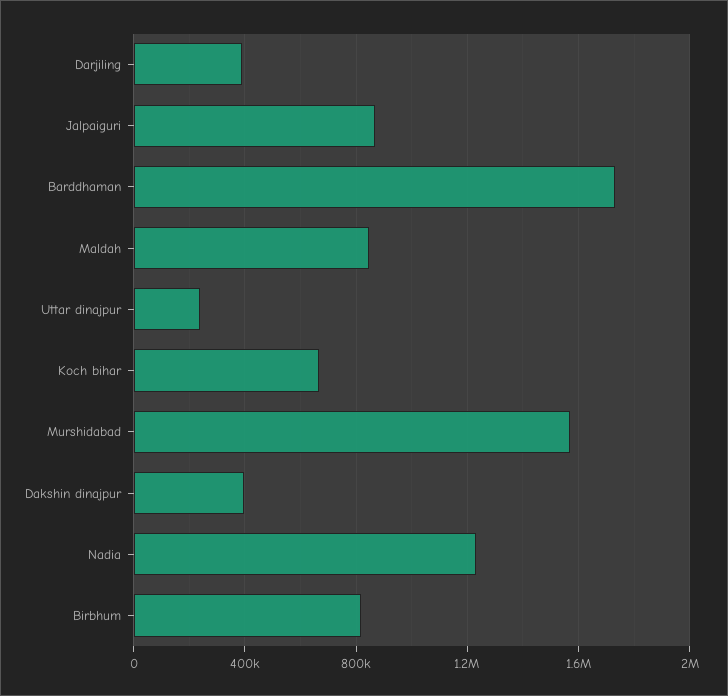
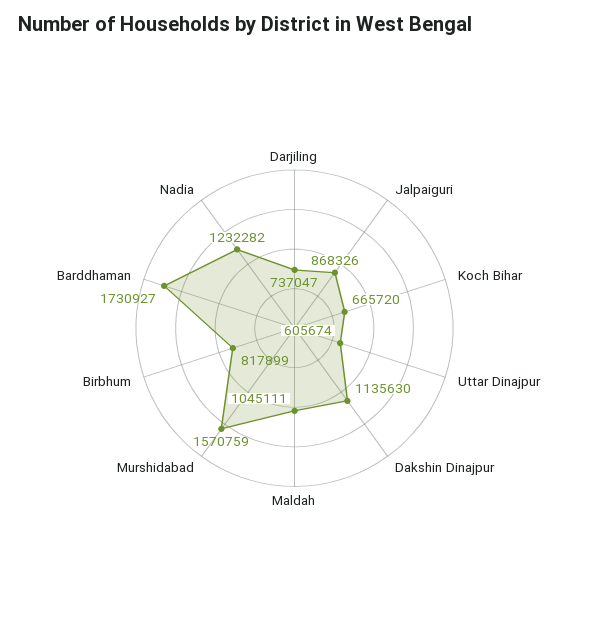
  {
-   "Darjiling": 400000,
+   "Darjiling": 737047,
    "Jalpaiguri": 868326,
    "Barddhaman": 1730927,
-   "Maldah": 850000,
+   "Maldah": 1045111,
-   "Uttar dinajpur": 250000,
+   "Uttar dinajpur": 605674,
    "Koch bihar": 665720,
    "Murshidabad": 1570759,
-   "Dakshin dinajpur": 400000,
+   "Dakshin dinajpur": 1135630,
    "Nadia": 1232282,
    "Birbhum": 817899
  }

